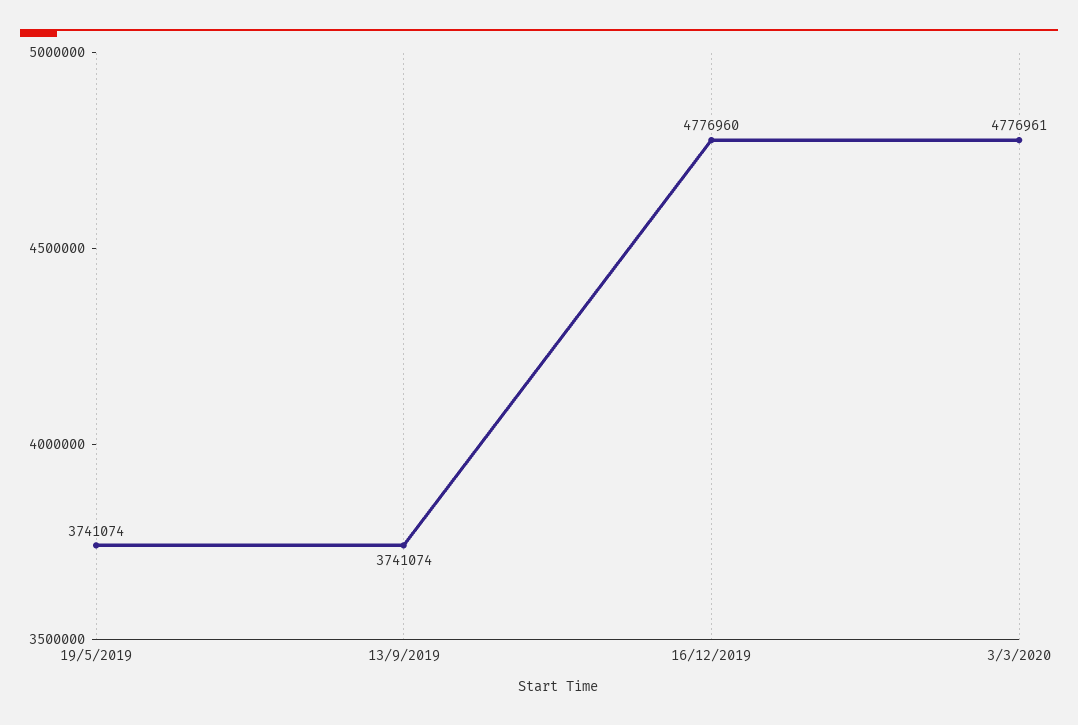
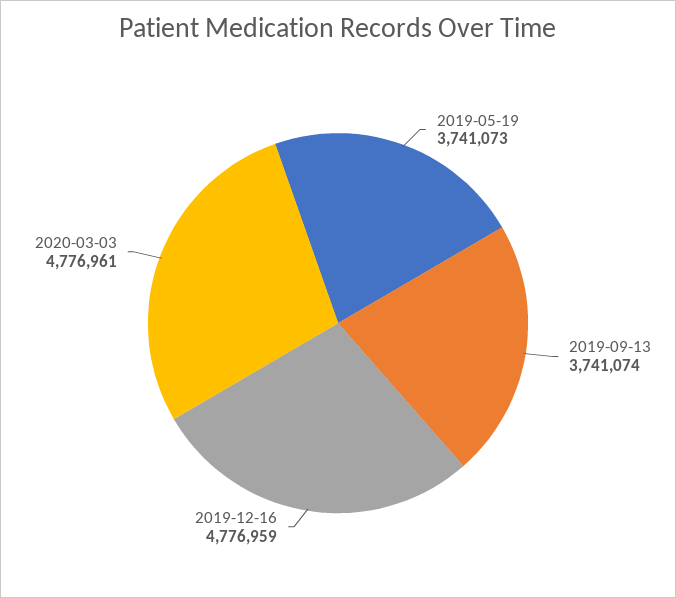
  {
-   "19/5/2019": 3741074,
+   "19/5/2019": 3741073,
    "13/9/2019": 3741074,
-   "16/12/2019": 4776960,
+   "16/12/2019": 4776959,
    "3/3/2020": 4776961
  }

